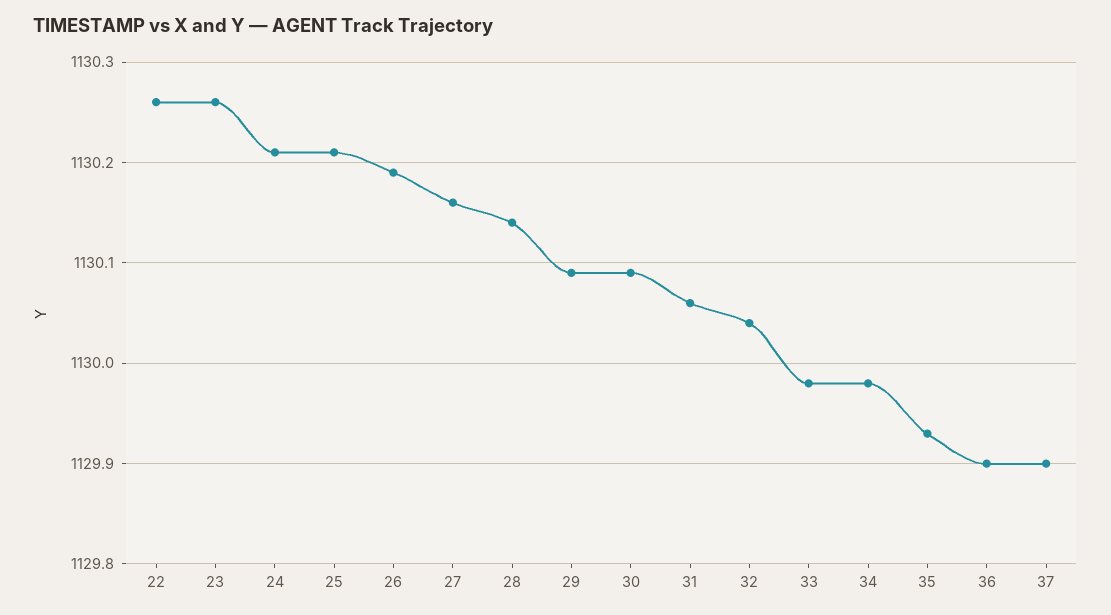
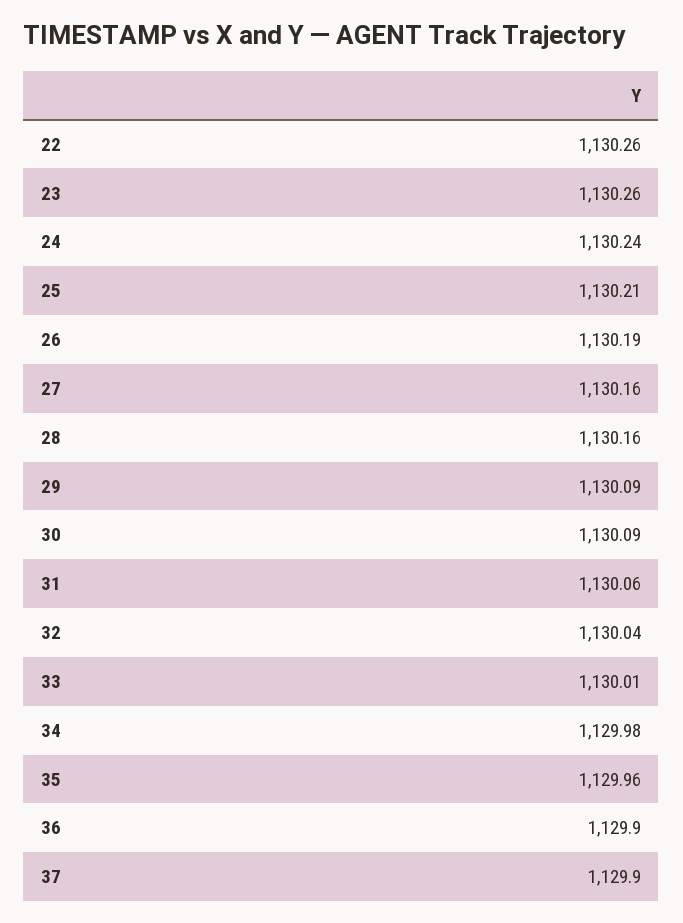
  {
    "22": 1130.26,
    "23": 1130.26,
-   "24": 1130.21,
+   "24": 1130.24,
    "25": 1130.21,
    "26": 1130.19,
    "27": 1130.16,
-   "28": 1130.14,
+   "28": 1130.16,
    "29": 1130.09,
    "30": 1130.09,
    "31": 1130.06,
    "32": 1130.04,
-   "33": 1129.98,
+   "33": 1130.01,
    "34": 1129.98,
-   "35": 1129.93,
+   "35": 1129.96,
    "36": 1129.9,
    "37": 1129.9
  }

